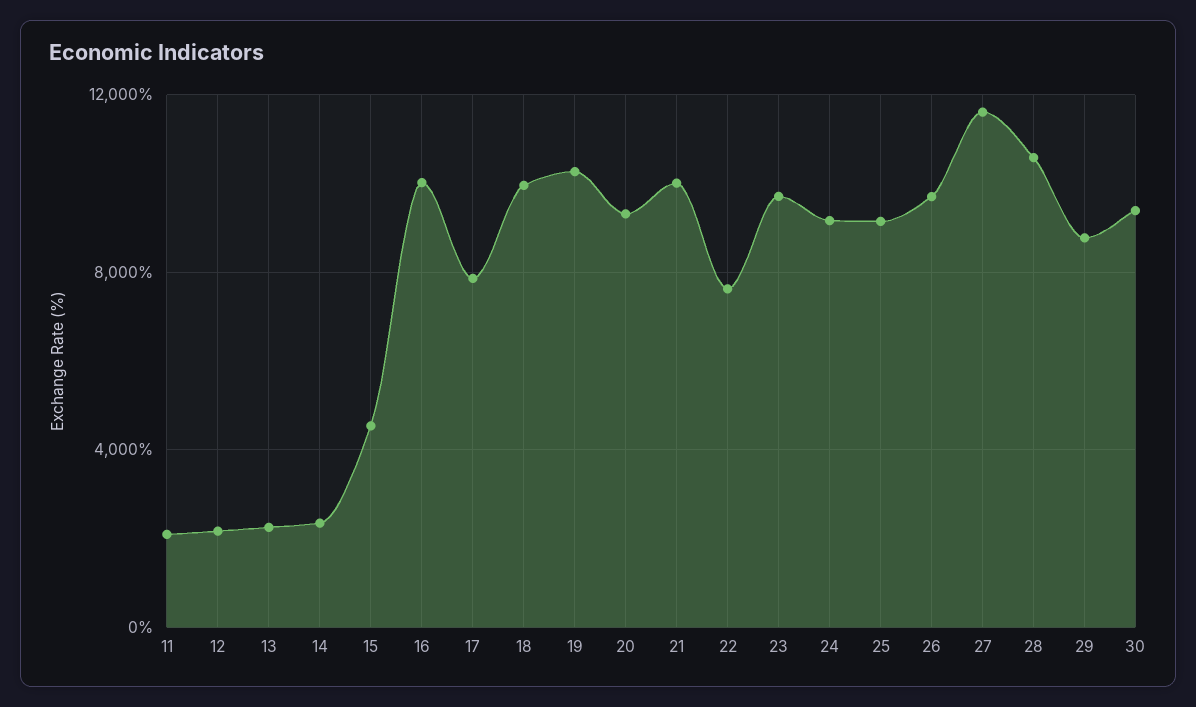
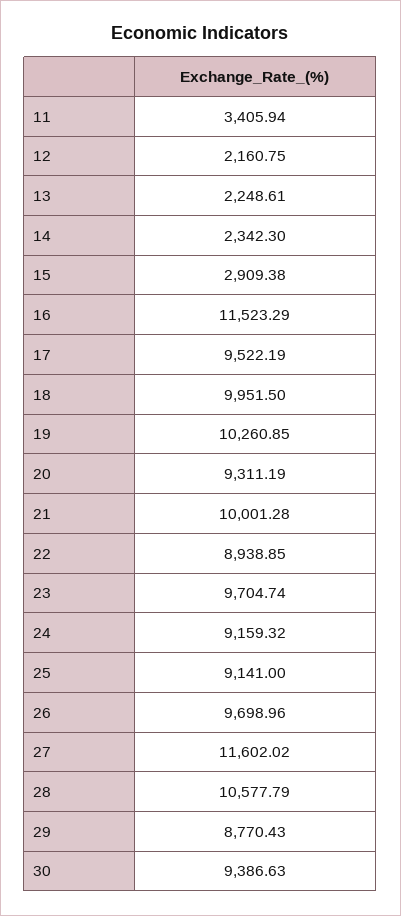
  {
-   "11": 2000,
+   "11": 3405.94,
    "12": 2160.75,
    "13": 2248.61,
    "14": 2342.3,
-   "15": 4500,
+   "15": 2909.38,
-   "16": 10000,
+   "16": 11523.29,
-   "17": 8000,
+   "17": 9522.19,
    "18": 9951.5,
    "19": 10260.85,
    "20": 9311.19,
    "21": 10001.28,
-   "22": 7500,
+   "22": 8938.85,
    "23": 9704.74,
    "24": 9159.32,
    "25": 9141,
    "26": 9698.96,
    "27": 11602.02,
    "28": 10577.79,
    "29": 8770.43,
    "30": 9386.63
  }

